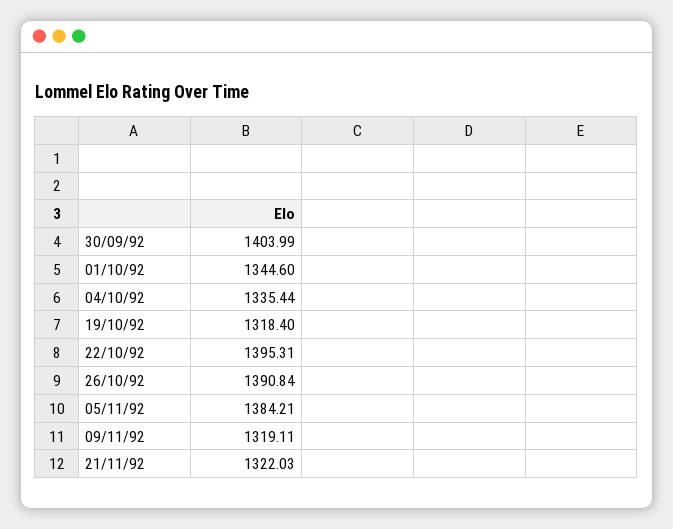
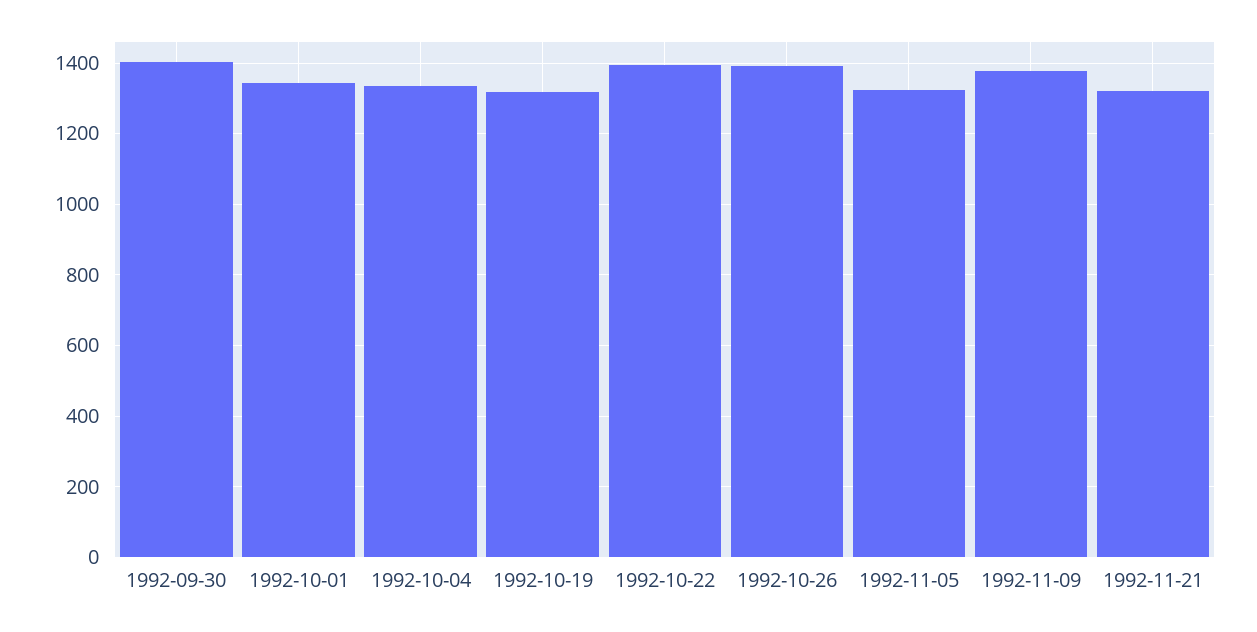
  {
    "30/09/92": 1403.99,
    "01/10/92": 1344.6,
    "04/10/92": 1335.44,
    "19/10/92": 1318.4,
    "22/10/92": 1395.31,
    "26/10/92": 1390.84,
-   "05/11/92": 1384.21,
+   "05/11/92": 1320,
-   "09/11/92": 1319.11,
+   "09/11/92": 1380,
    "21/11/92": 1322.03
  }

